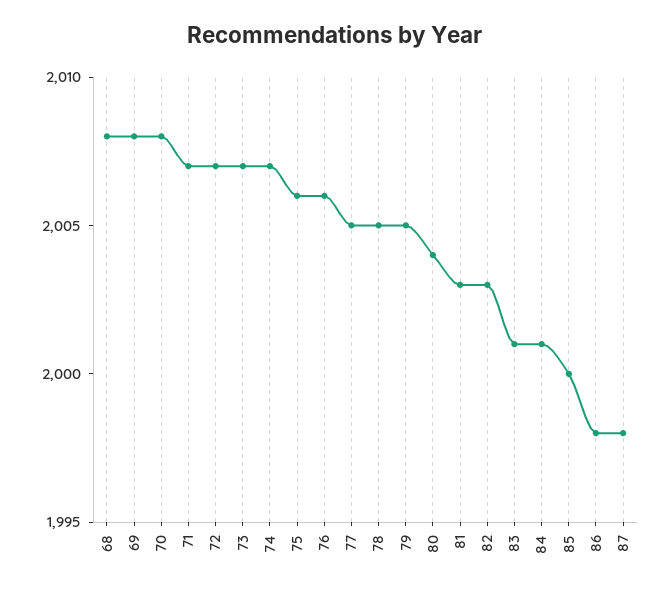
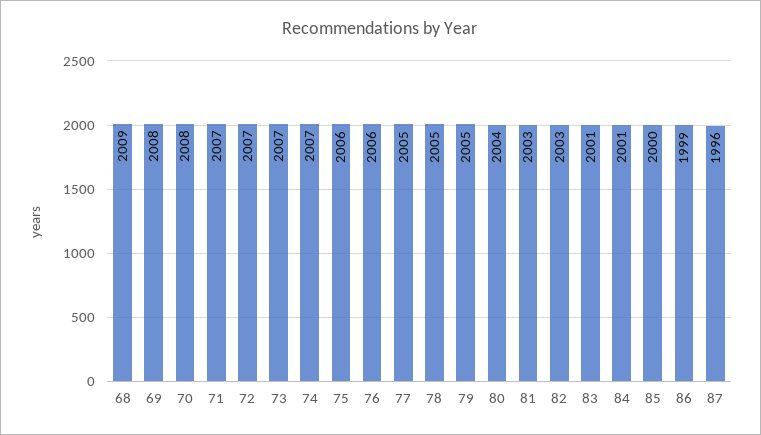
  {
-   "68": 2008,
+   "68": 2009,
    "69": 2008,
    "70": 2008,
    "71": 2007,
    "72": 2007,
    "73": 2007,
    "74": 2007,
    "75": 2006,
    "76": 2006,
    "77": 2005,
    "78": 2005,
    "79": 2005,
    "80": 2004,
    "81": 2003,
    "82": 2003,
    "83": 2001,
    "84": 2001,
    "85": 2000,
-   "86": 1998,
+   "86": 1999,
-   "87": 1998
+   "87": 1996
  }

